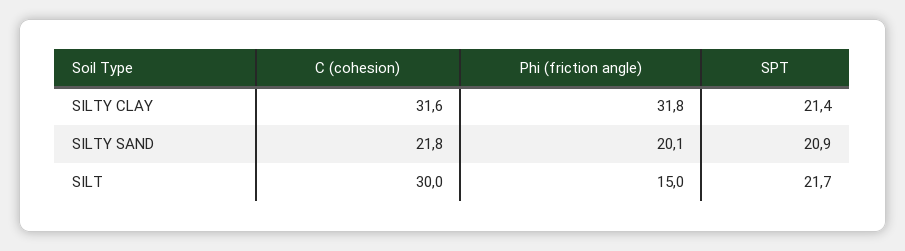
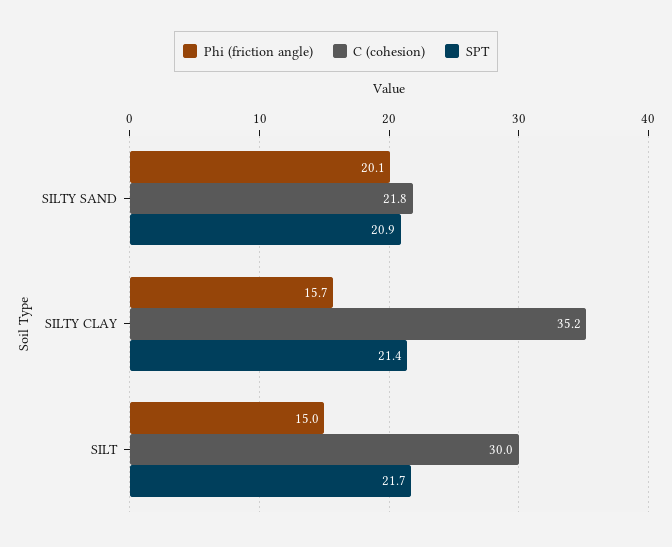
  {
    "C (cohesion)": {
-     "SILTY CLAY": 31.6,
+     "SILTY CLAY": 35.2,
      "SILTY SAND": 21.8,
      "SILT": 30
    },
    "Phi (friction angle)": {
-     "SILTY CLAY": 31.8,
+     "SILTY CLAY": 15.7,
      "SILTY SAND": 20.1,
      "SILT": 15
    },
    "SPT": {
      "SILTY CLAY": 21.4,
      "SILTY SAND": 20.9,
      "SILT": 21.7
    }
  }

